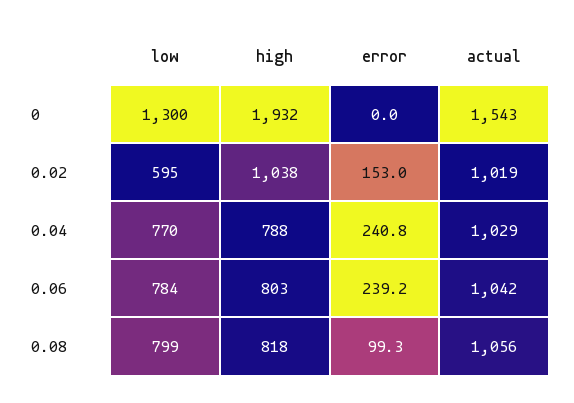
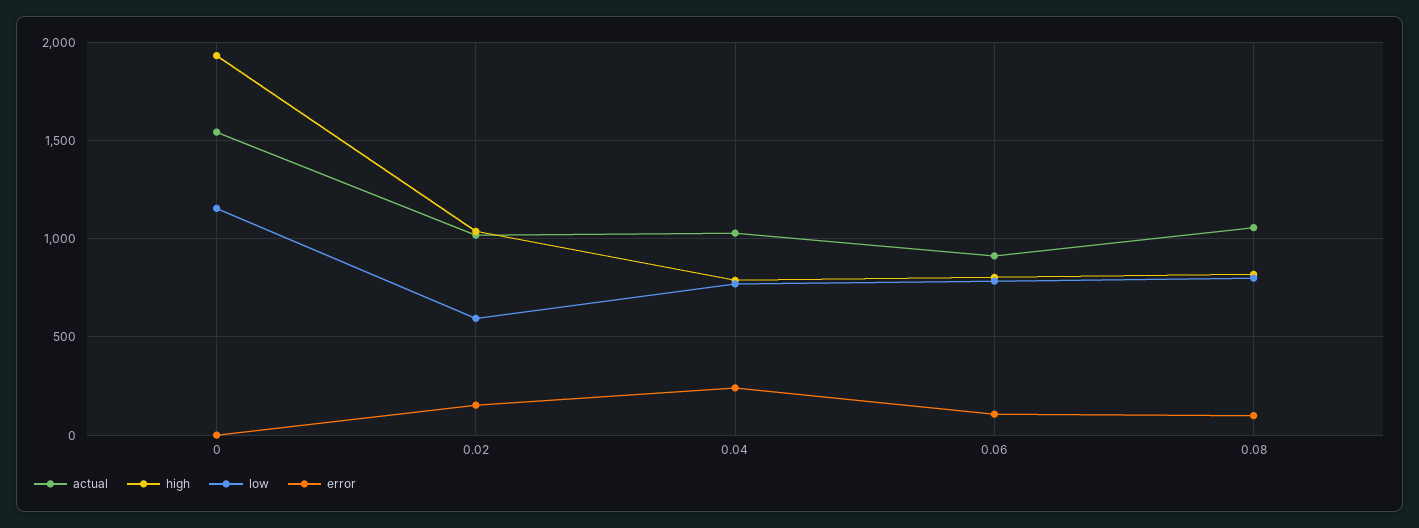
  {
    "low": {
-     "0": 1300,
+     "0": 1150,
      "0.02": 595,
      "0.04": 770,
      "0.06": 784,
      "0.08": 799
    },
    "high": {
      "0": 1932,
      "0.02": 1038,
      "0.04": 788,
      "0.06": 803,
      "0.08": 818
    },
    "error": {
      "0": 0,
      "0.02": 153,
      "0.04": 240.8,
-     "0.06": 239.2,
+     "0.06": 100,
      "0.08": 99.3
    },
    "actual": {
      "0": 1543,
      "0.02": 1019,
      "0.04": 1029,
-     "0.06": 1042,
+     "0.06": 900,
      "0.08": 1056
    }
  }

